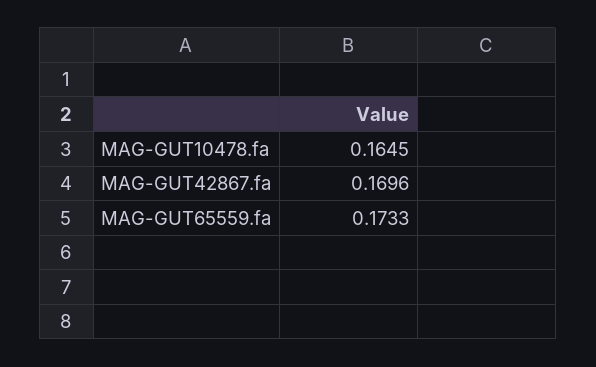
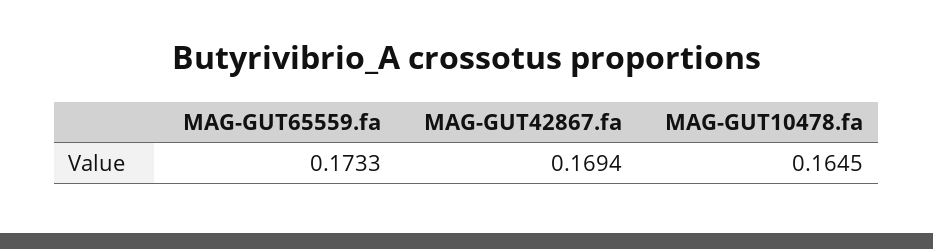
  {
    "MAG-GUT10478.fa": 0.1645,
-   "MAG-GUT42867.fa": 0.1696,
+   "MAG-GUT42867.fa": 0.1694,
    "MAG-GUT65559.fa": 0.1733
  }

